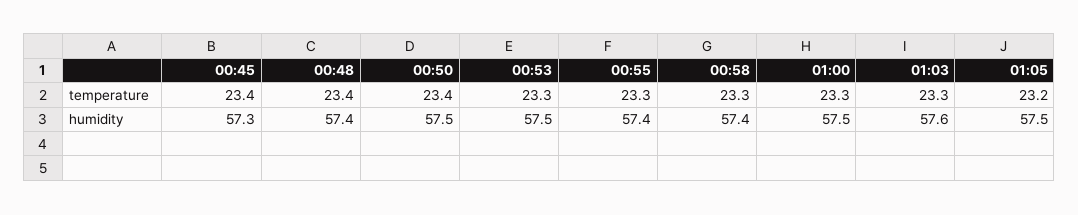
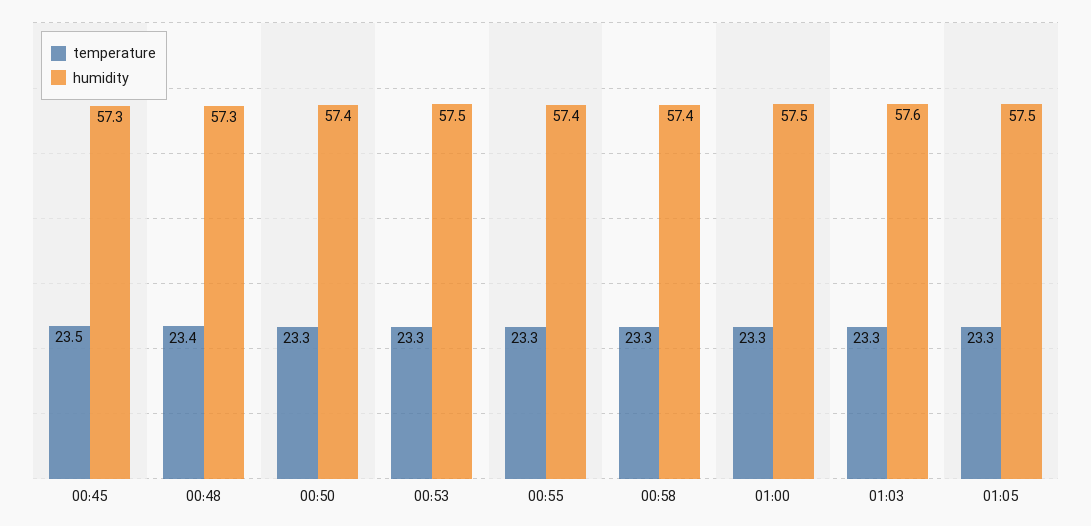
  {
    "temperature": {
-     "00:45": 23.4,
+     "00:45": 23.5,
      "00:48": 23.4,
-     "00:50": 23.4,
+     "00:50": 23.3,
      "00:53": 23.3,
      "00:55": 23.3,
      "00:58": 23.3,
      "01:00": 23.3,
      "01:03": 23.3,
-     "01:05": 23.2
+     "01:05": 23.3
    },
    "humidity": {
      "00:45": 57.3,
-     "00:48": 57.4,
+     "00:48": 57.3,
-     "00:50": 57.5,
+     "00:50": 57.4,
      "00:53": 57.5,
      "00:55": 57.4,
      "00:58": 57.4,
      "01:00": 57.5,
      "01:03": 57.6,
      "01:05": 57.5
    }
  }

